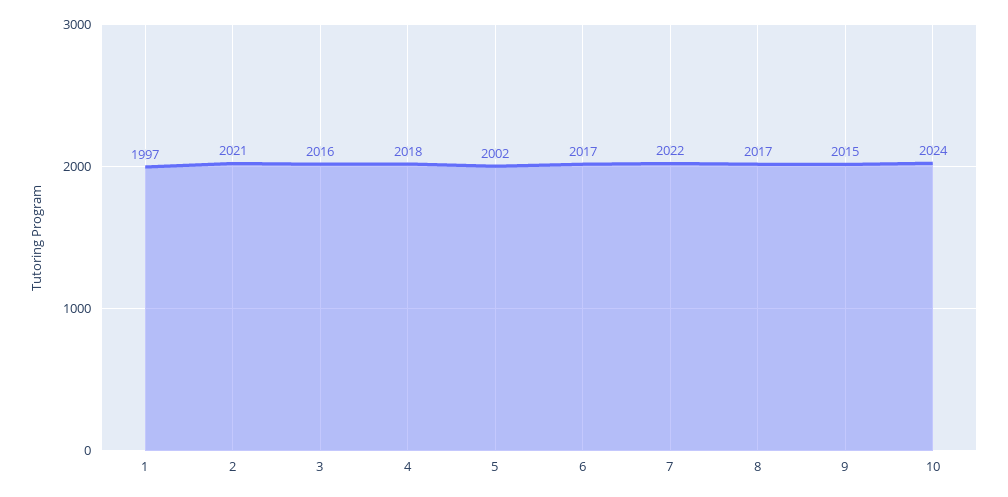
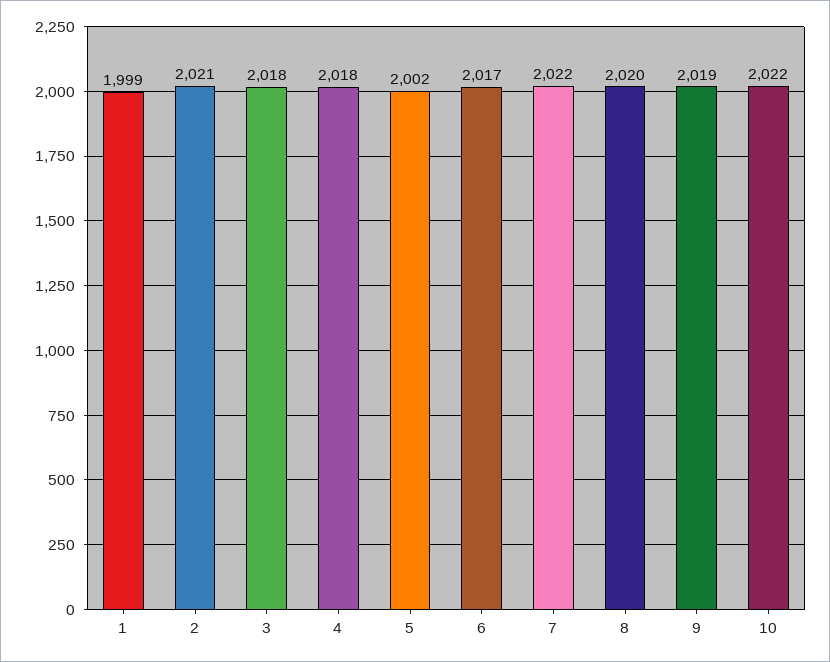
  {
-   "1": 1997,
+   "1": 1999,
    "2": 2021,
-   "3": 2016,
+   "3": 2018,
    "4": 2018,
    "5": 2002,
    "6": 2017,
    "7": 2022,
-   "8": 2017,
+   "8": 2020,
-   "9": 2015,
+   "9": 2019,
-   "10": 2024
+   "10": 2022
  }

